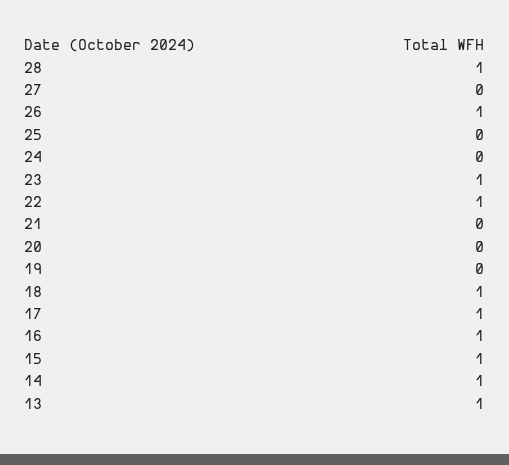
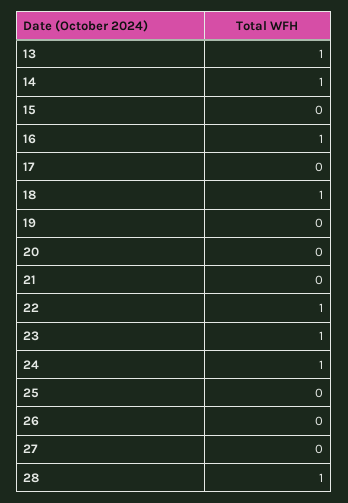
  {
    "28": 1,
    "27": 0,
-   "26": 1,
+   "26": 0,
    "25": 0,
-   "24": 0,
+   "24": 1,
    "23": 1,
    "22": 1,
    "21": 0,
    "20": 0,
    "19": 0,
    "18": 1,
-   "17": 1,
+   "17": 0,
    "16": 1,
-   "15": 1,
+   "15": 0,
    "14": 1,
    "13": 1
  }

